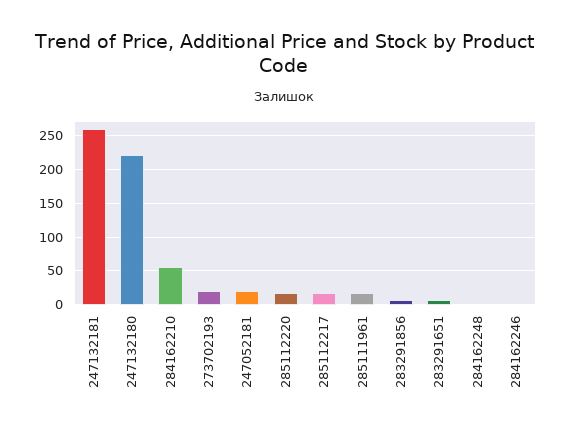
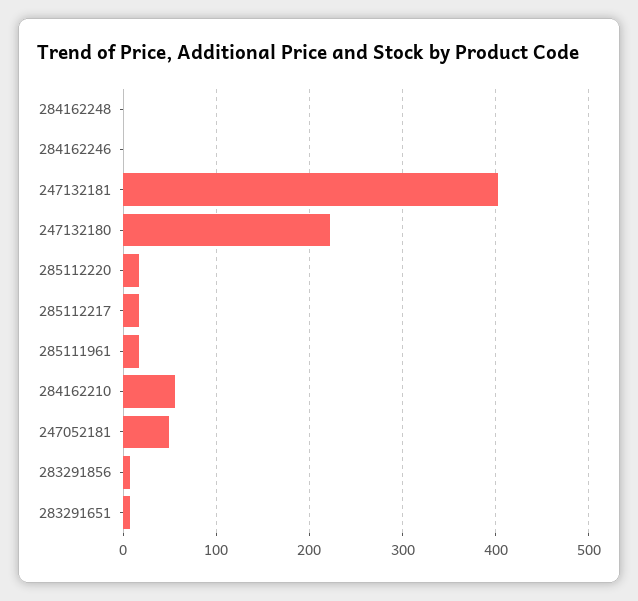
  {
-   "247132181": 260,
+   "247132181": 400,
    "247132180": 220,
    "284162210": 60,
-   "273702193": 20,
-   "247052181": 20,
+   "247052181": 50,
    "285112220": 20,
    "285112217": 20,
    "285111961": 20,
    "283291856": 10,
    "283291651": 10,
    "284162248": 0,
    "284162246": 0
  }

